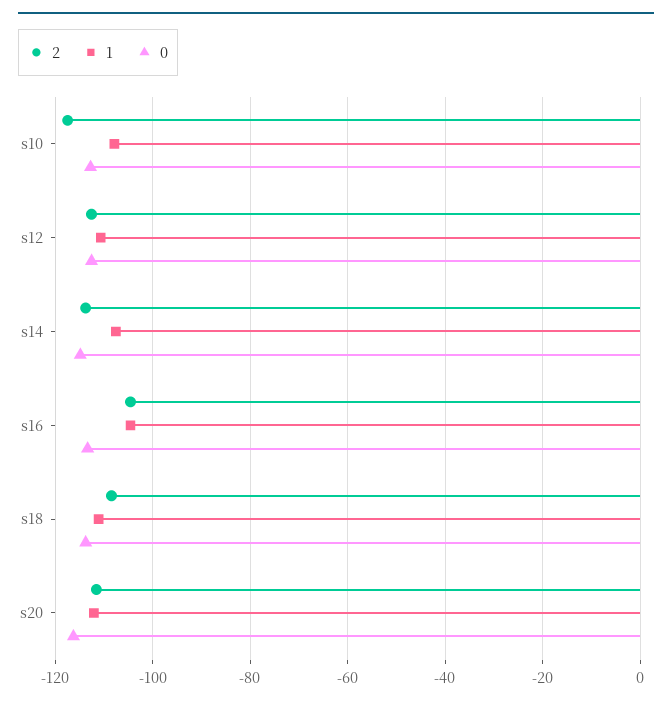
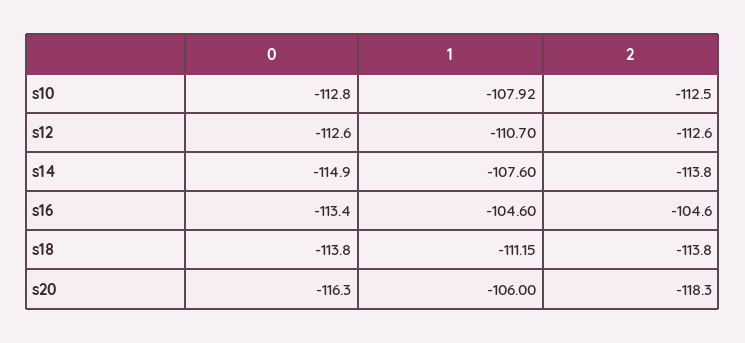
  {
    "2": {
-     "s10": -118,
+     "s10": -112.5,
      "s12": -112.6,
      "s14": -113.8,
      "s16": -104.6,
-     "s18": -108,
+     "s18": -113.8,
-     "s20": -112
+     "s20": -118.3
    },
    "1": {
      "s10": -107.92,
      "s12": -110.7,
      "s14": -107.6,
      "s16": -104.6,
      "s18": -111.15,
-     "s20": -112
+     "s20": -106
    },
    "0": {
      "s10": -112.8,
      "s12": -112.6,
      "s14": -114.9,
      "s16": -113.4,
      "s18": -113.8,
      "s20": -116.3
    }
  }

